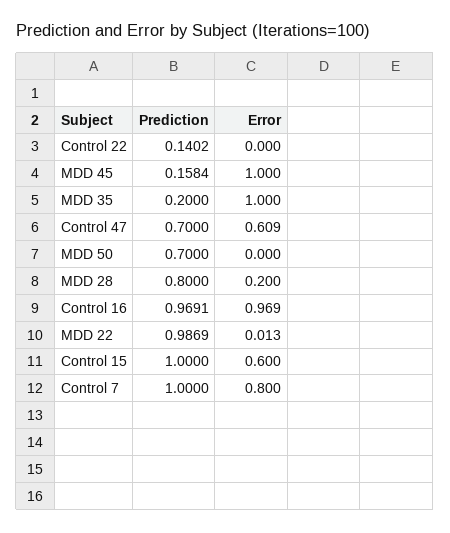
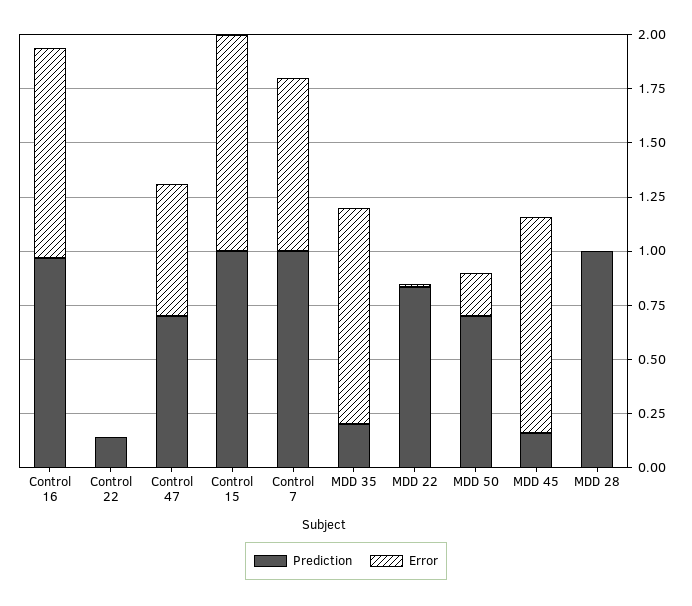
  {
    "Prediction": {
      "Control 22": 0.1402,
      "MDD 45": 0.1584,
      "MDD 35": 0.2,
      "Control 47": 0.7,
      "MDD 50": 0.7,
-     "MDD 28": 0.8,
+     "MDD 28": 1,
      "Control 16": 0.9691,
-     "MDD 22": 0.9869,
+     "MDD 22": 0.85,
      "Control 15": 1,
      "Control 7": 1
    },
    "Error": {
      "Control 22": 0,
      "MDD 45": 1,
      "MDD 35": 1,
      "Control 47": 0.609,
-     "MDD 50": 0,
+     "MDD 50": 0.2,
-     "MDD 28": 0.2,
+     "MDD 28": 0,
      "Control 16": 0.969,
      "MDD 22": 0.013,
-     "Control 15": 0.6,
+     "Control 15": 1,
      "Control 7": 0.8
    }
  }

